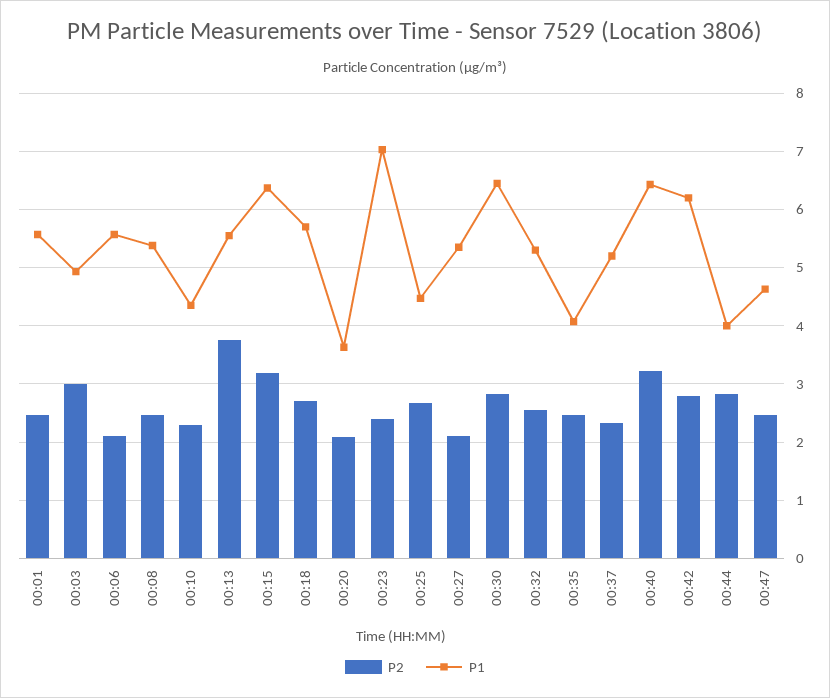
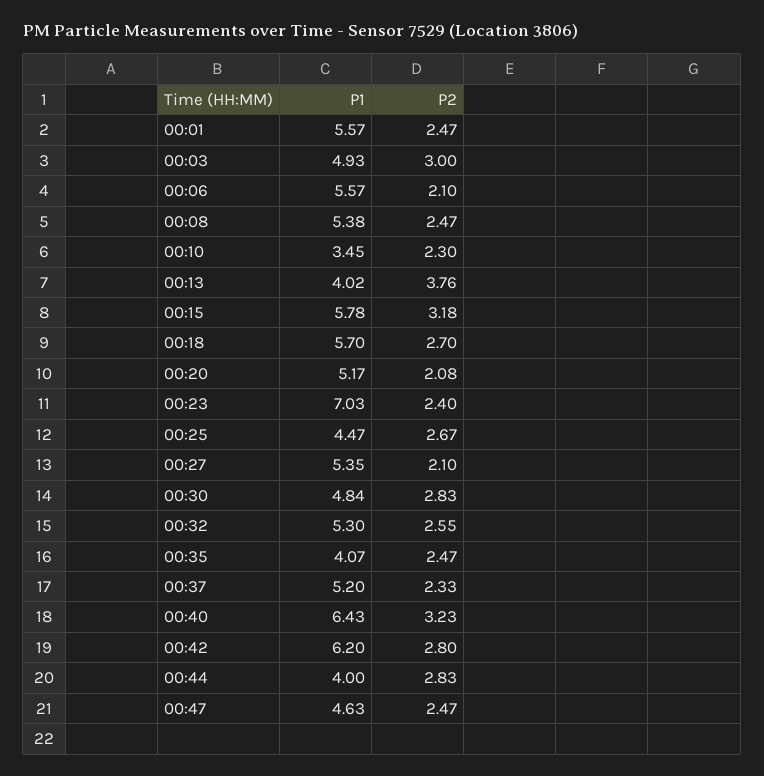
  {
    "P2": {
      "00:01": 2.47,
      "00:03": 3,
      "00:06": 2.1,
      "00:08": 2.47,
      "00:10": 2.3,
      "00:13": 3.76,
      "00:15": 3.18,
      "00:18": 2.7,
      "00:20": 2.08,
      "00:23": 2.4,
      "00:25": 2.67,
      "00:27": 2.1,
      "00:30": 2.83,
      "00:32": 2.55,
      "00:35": 2.47,
      "00:37": 2.33,
      "00:40": 3.23,
      "00:42": 2.8,
      "00:44": 2.83,
      "00:47": 2.47
    },
    "P1": {
      "00:01": 5.57,
      "00:03": 4.93,
      "00:06": 5.57,
      "00:08": 5.38,
-     "00:10": 4.4,
+     "00:10": 3.45,
-     "00:13": 5.6,
+     "00:13": 4.02,
-     "00:15": 6.4,
+     "00:15": 5.78,
      "00:18": 5.7,
-     "00:20": 3.6,
+     "00:20": 5.17,
      "00:23": 7.03,
      "00:25": 4.47,
      "00:27": 5.35,
-     "00:30": 6.4,
+     "00:30": 4.84,
      "00:32": 5.3,
      "00:35": 4.07,
      "00:37": 5.2,
      "00:40": 6.43,
      "00:42": 6.2,
      "00:44": 4,
      "00:47": 4.63
    }
  }

